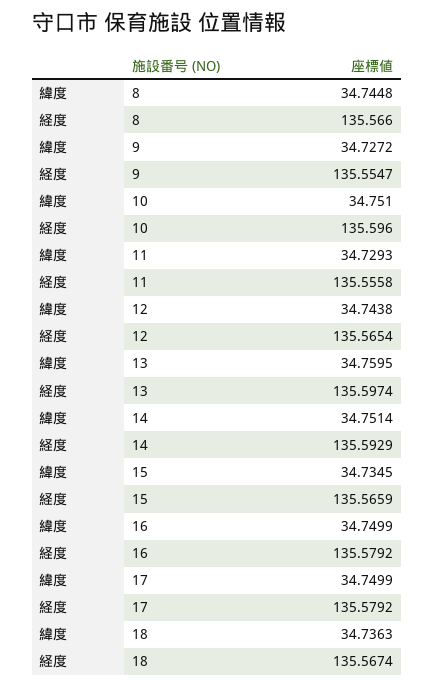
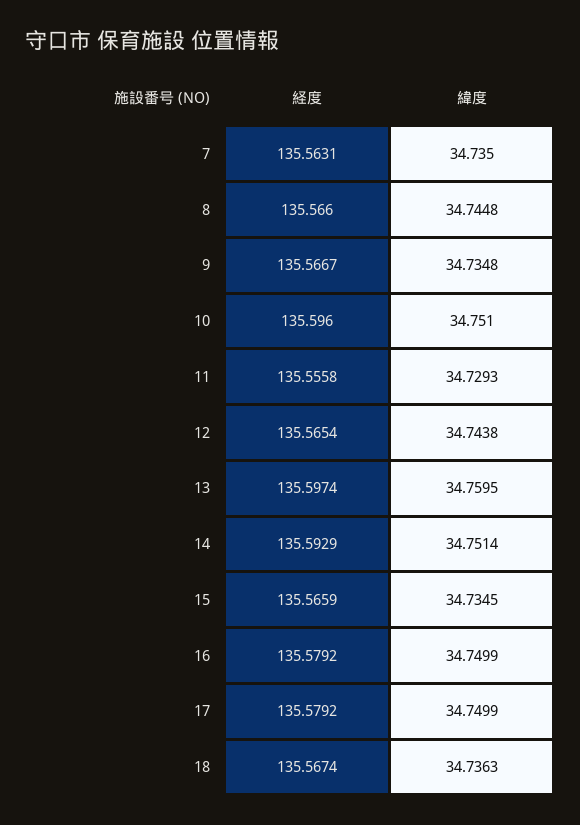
  {
    "緯度": {
      "8": 34.7448,
-     "9": 34.7272,
+     "9": 34.7348,
      "10": 34.751,
      "11": 34.7293,
      "12": 34.7438,
      "13": 34.7595,
      "14": 34.7514,
      "15": 34.7345,
      "16": 34.7499,
      "17": 34.7499,
-     "18": 34.7363
+     "18": 34.7363,
+     "7": 34.735
    },
    "経度": {
      "8": 135.566,
-     "9": 135.5547,
+     "9": 135.5667,
      "10": 135.596,
      "11": 135.5558,
      "12": 135.5654,
      "13": 135.5974,
      "14": 135.5929,
      "15": 135.5659,
      "16": 135.5792,
      "17": 135.5792,
-     "18": 135.5674
+     "18": 135.5674,
+     "7": 135.5631
    }
  }

